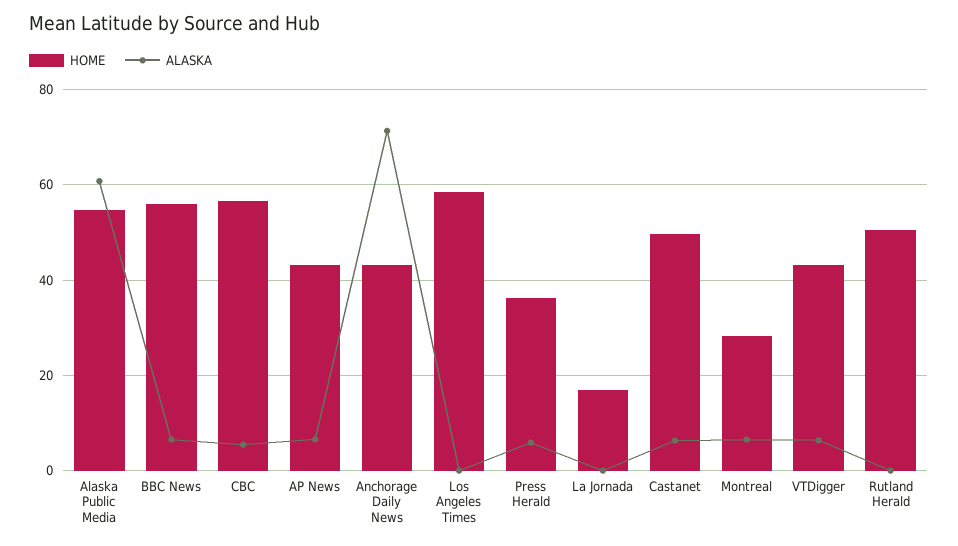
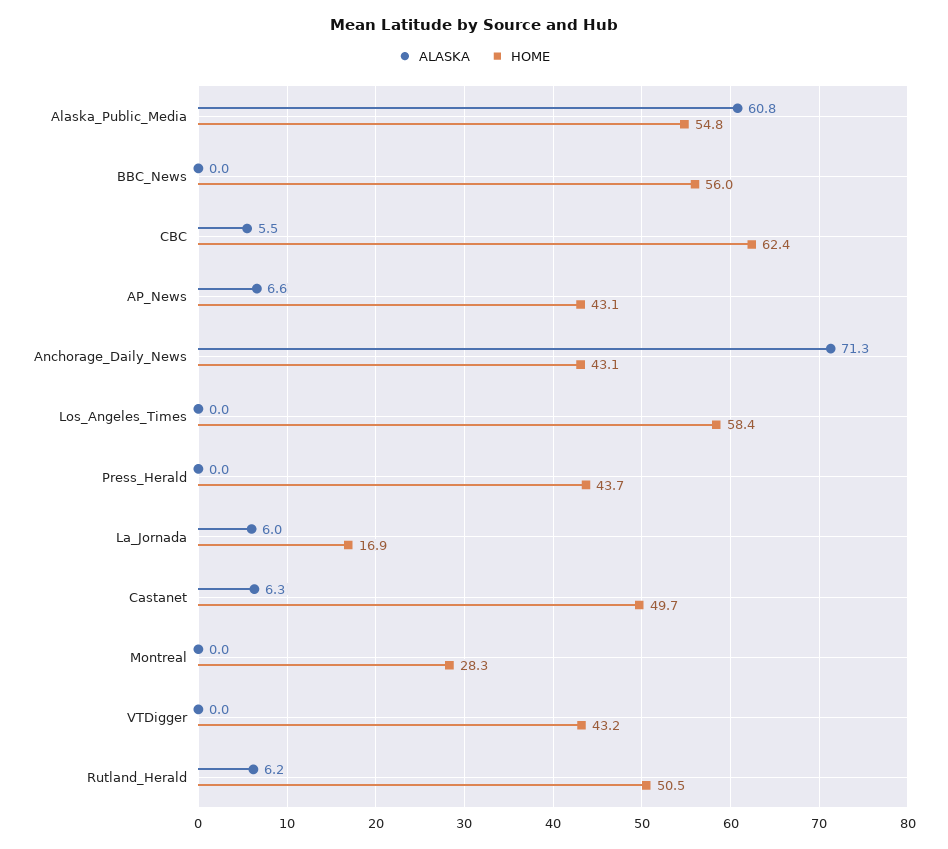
  {
    "HOME": {
      "Alaska Public Media": 54.8,
      "BBC News": 56,
-     "CBC": 56,
+     "CBC": 62.4,
      "AP News": 43.1,
      "Anchorage Daily News": 43.1,
      "Los Angeles Times": 58.4,
-     "Press Herald": 36,
+     "Press Herald": 43.7,
      "La Jornada": 16.9,
      "Castanet": 49.7,
      "Montreal": 28.3,
      "VTDigger": 43.2,
      "Rutland Herald": 50.5
    },
    "ALASKA": {
      "Alaska Public Media": 60.8,
-     "BBC News": 6,
+     "BBC News": 0,
      "CBC": 5.5,
      "AP News": 6.6,
      "Anchorage Daily News": 71.3,
      "Los Angeles Times": 0,
-     "Press Herald": 6,
+     "Press Herald": 0,
-     "La Jornada": 0,
+     "La Jornada": 6,
      "Castanet": 6.3,
-     "Montreal": 6,
+     "Montreal": 0,
-     "VTDigger": 6,
+     "VTDigger": 0,
-     "Rutland Herald": 0
+     "Rutland Herald": 6.2
    }
  }

